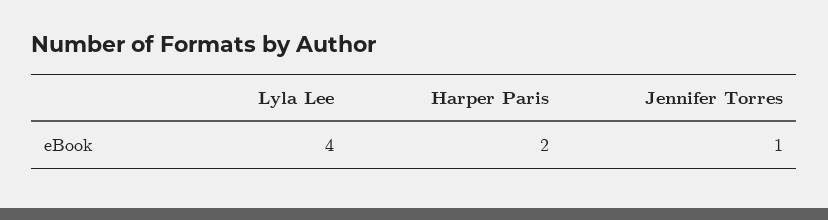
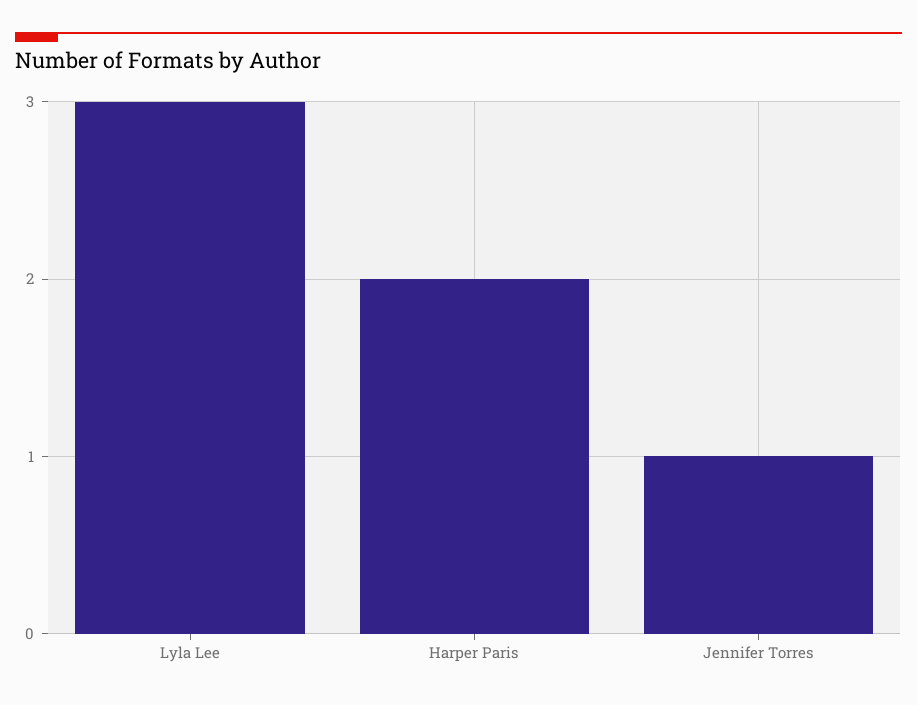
  {
-   "Lyla Lee": 4,
+   "Lyla Lee": 3,
    "Harper Paris": 2,
    "Jennifer Torres": 1
  }

